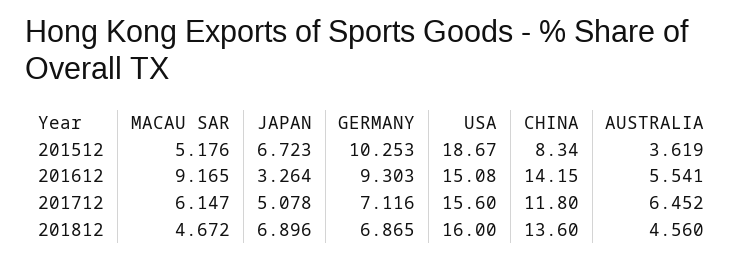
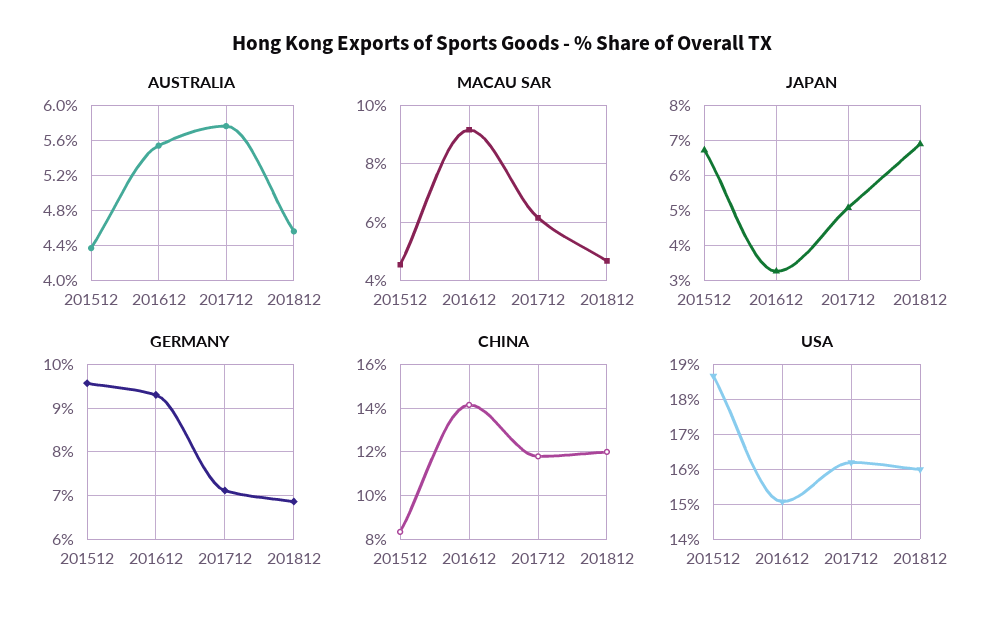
  {
    "MACAU SAR": {
-     "201512": 5.176,
+     "201512": 4.5,
      "201612": 9.165,
      "201712": 6.147,
      "201812": 4.672
    },
    "JAPAN": {
      "201512": 6.723,
      "201612": 3.264,
      "201712": 5.078,
      "201812": 6.896
    },
    "GERMANY": {
-     "201512": 10.253,
+     "201512": 9.6,
      "201612": 9.303,
      "201712": 7.116,
      "201812": 6.865
    },
    "USA": {
      "201512": 18.67,
      "201612": 15.08,
-     "201712": 15.6,
+     "201712": 16.2,
      "201812": 16
    },
    "CHINA": {
      "201512": 8.34,
      "201612": 14.15,
      "201712": 11.8,
-     "201812": 13.6
+     "201812": 12
    },
    "AUSTRALIA": {
-     "201512": 3.619,
+     "201512": 4.4,
      "201612": 5.541,
-     "201712": 6.452,
+     "201712": 5.8,
      "201812": 4.56
    }
  }

